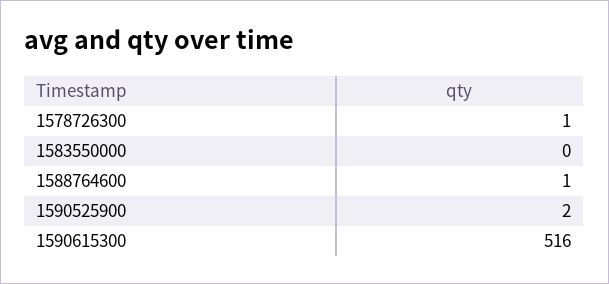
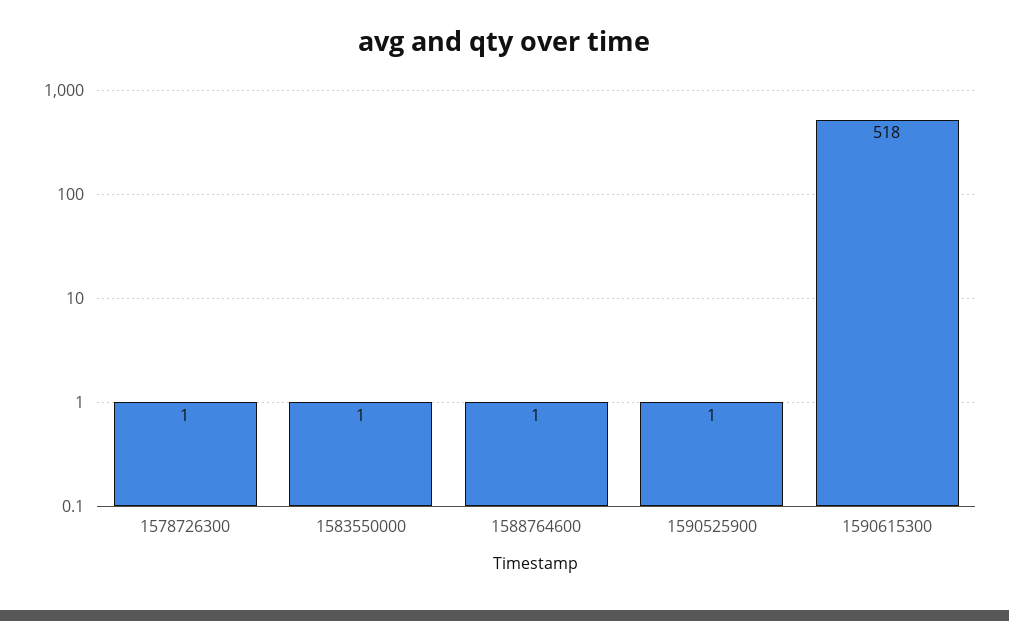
  {
    "1578726300": 1,
-   "1583550000": 0,
+   "1583550000": 1,
    "1588764600": 1,
-   "1590525900": 2,
+   "1590525900": 1,
-   "1590615300": 516
+   "1590615300": 518
  }

